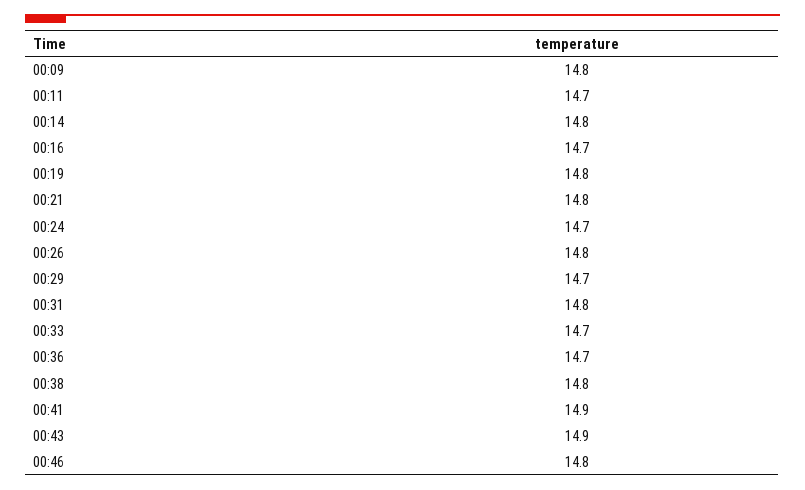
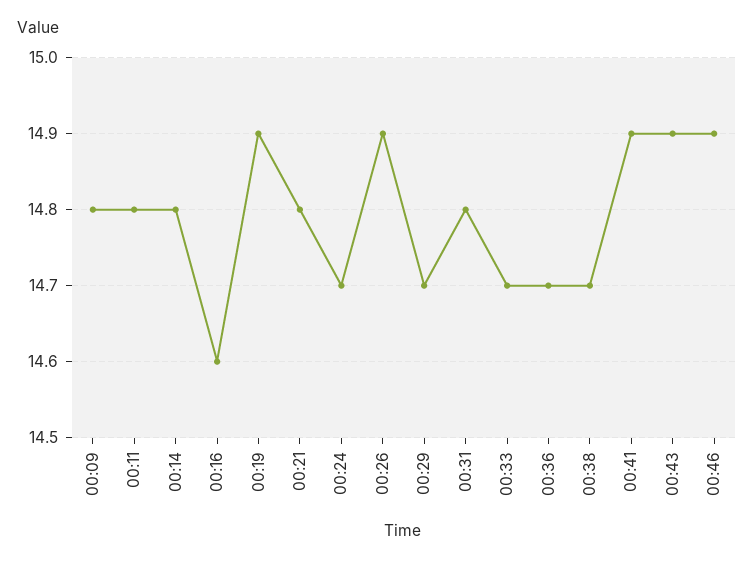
  {
    "00:09": 14.8,
-   "00:11": 14.7,
+   "00:11": 14.8,
    "00:14": 14.8,
-   "00:16": 14.7,
+   "00:16": 14.6,
-   "00:19": 14.8,
+   "00:19": 14.9,
    "00:21": 14.8,
    "00:24": 14.7,
-   "00:26": 14.8,
+   "00:26": 14.9,
    "00:29": 14.7,
    "00:31": 14.8,
    "00:33": 14.7,
    "00:36": 14.7,
-   "00:38": 14.8,
+   "00:38": 14.7,
    "00:41": 14.9,
    "00:43": 14.9,
-   "00:46": 14.8
+   "00:46": 14.9
  }

